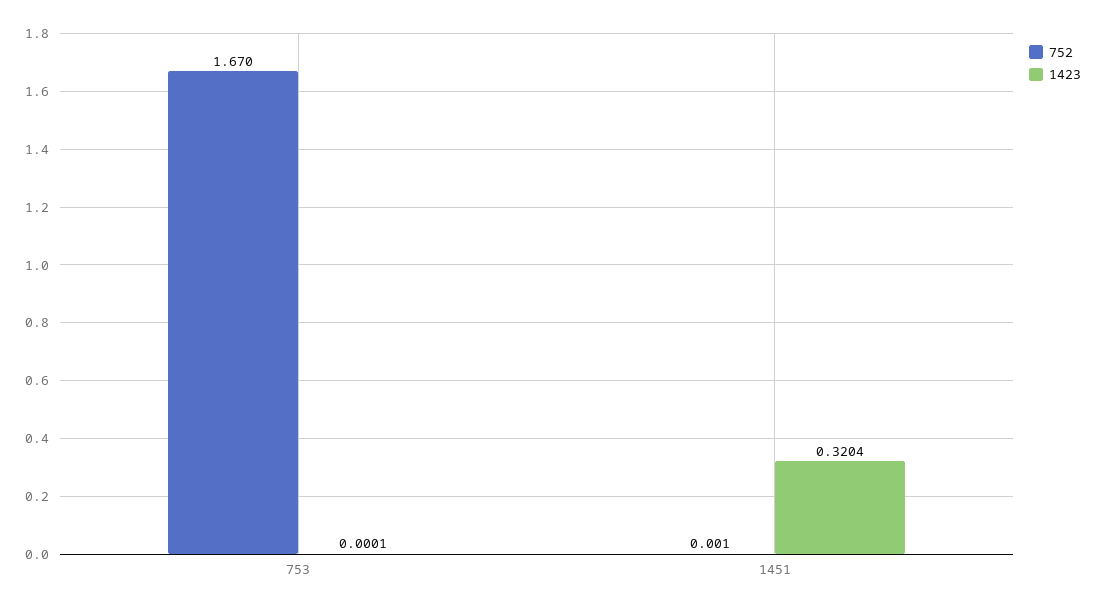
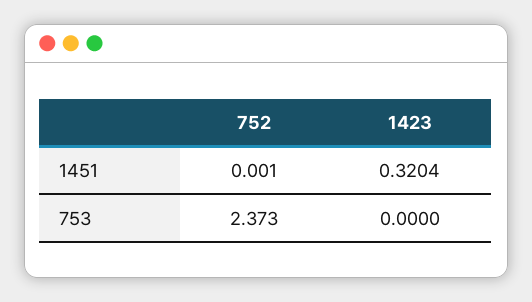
  {
    "752": {
-     "753": 1.67,
+     "753": 2.373,
      "1451": 0.001
    },
    "1423": {
-     "753": 0.0001,
+     "753": 0,
      "1451": 0.3204
    }
  }

